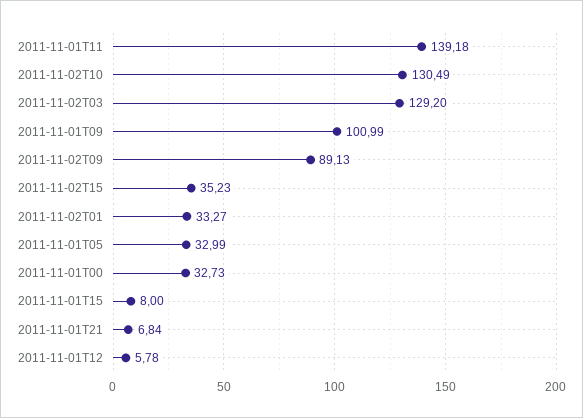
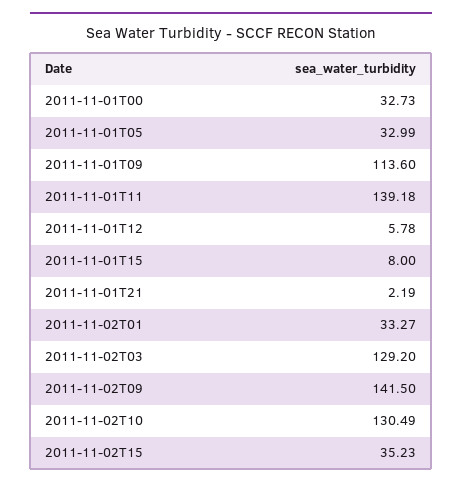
  {
    "2011-11-01T11": 139.18,
    "2011-11-02T10": 130.49,
    "2011-11-02T03": 129.2,
-   "2011-11-01T09": 100.99,
+   "2011-11-01T09": 113.6,
-   "2011-11-02T09": 89.13,
+   "2011-11-02T09": 141.5,
    "2011-11-02T15": 35.23,
    "2011-11-02T01": 33.27,
    "2011-11-01T05": 32.99,
    "2011-11-01T00": 32.73,
    "2011-11-01T15": 8,
-   "2011-11-01T21": 6.84,
+   "2011-11-01T21": 2.19,
    "2011-11-01T12": 5.78
  }

